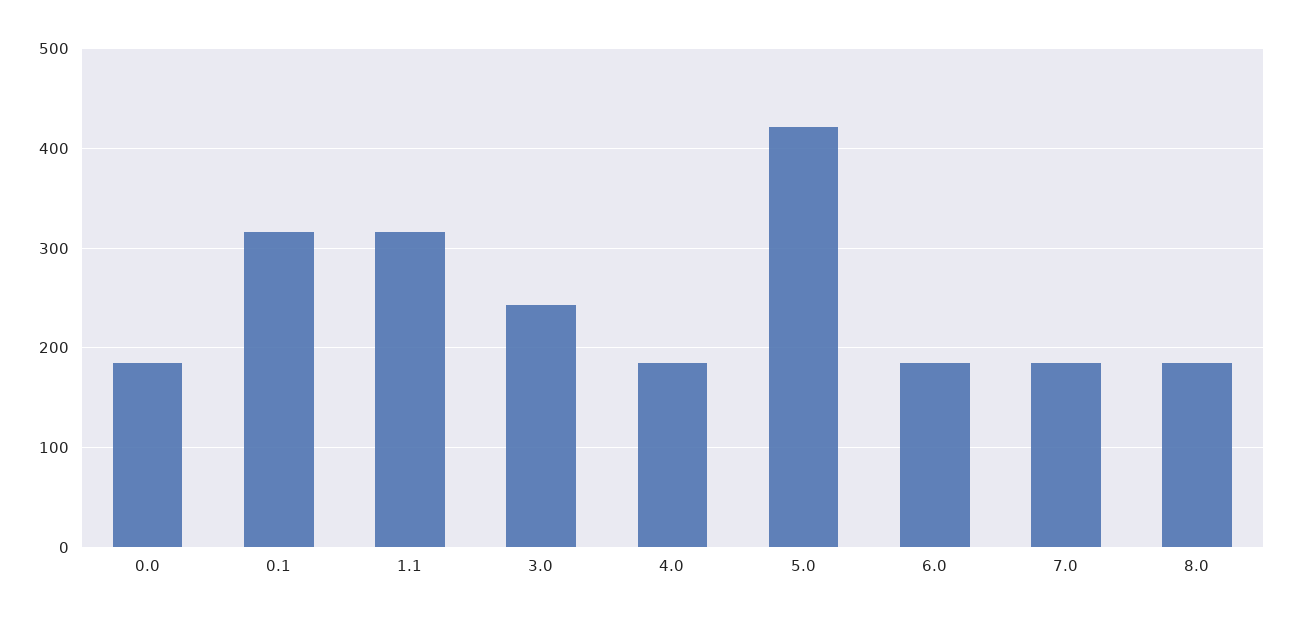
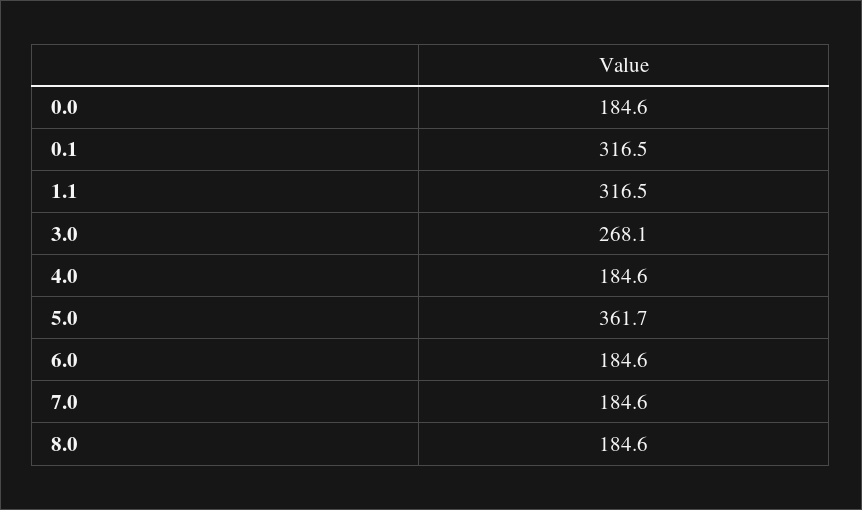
  {
    "0.0": 184.6,
    "0.1": 316.5,
    "1.1": 316.5,
-   "3.0": 240,
+   "3.0": 268.1,
    "4.0": 184.6,
-   "5.0": 420,
+   "5.0": 361.7,
    "6.0": 184.6,
    "7.0": 184.6,
    "8.0": 184.6
  }

